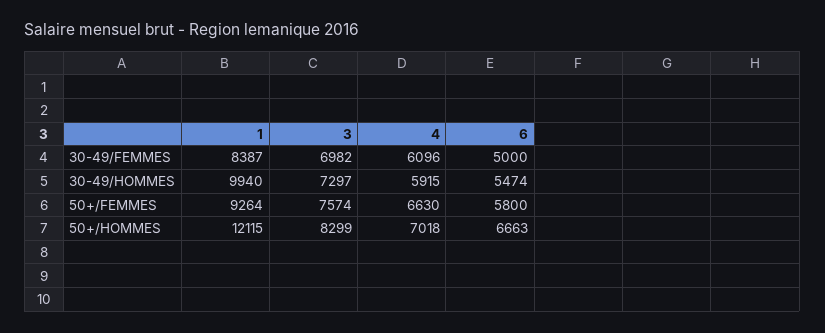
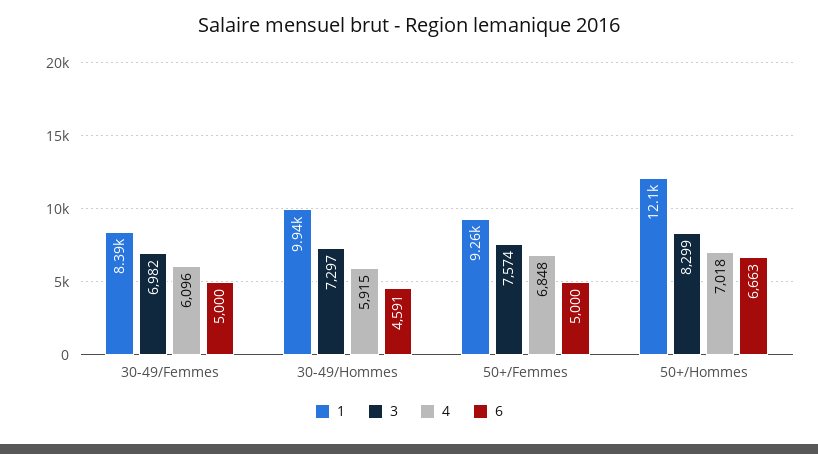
  {
    "1": {
      "30-49/FEMMES": 8387,
      "30-49/HOMMES": 9940,
      "50+/FEMMES": 9264,
      "50+/HOMMES": 12115
    },
    "3": {
      "30-49/FEMMES": 6982,
      "30-49/HOMMES": 7297,
      "50+/FEMMES": 7574,
      "50+/HOMMES": 8299
    },
    "4": {
      "30-49/FEMMES": 6096,
      "30-49/HOMMES": 5915,
-     "50+/FEMMES": 6630,
+     "50+/FEMMES": 6848,
      "50+/HOMMES": 7018
    },
    "6": {
      "30-49/FEMMES": 5000,
-     "30-49/HOMMES": 5474,
+     "30-49/HOMMES": 4591,
-     "50+/FEMMES": 5800,
+     "50+/FEMMES": 5000,
      "50+/HOMMES": 6663
    }
  }

